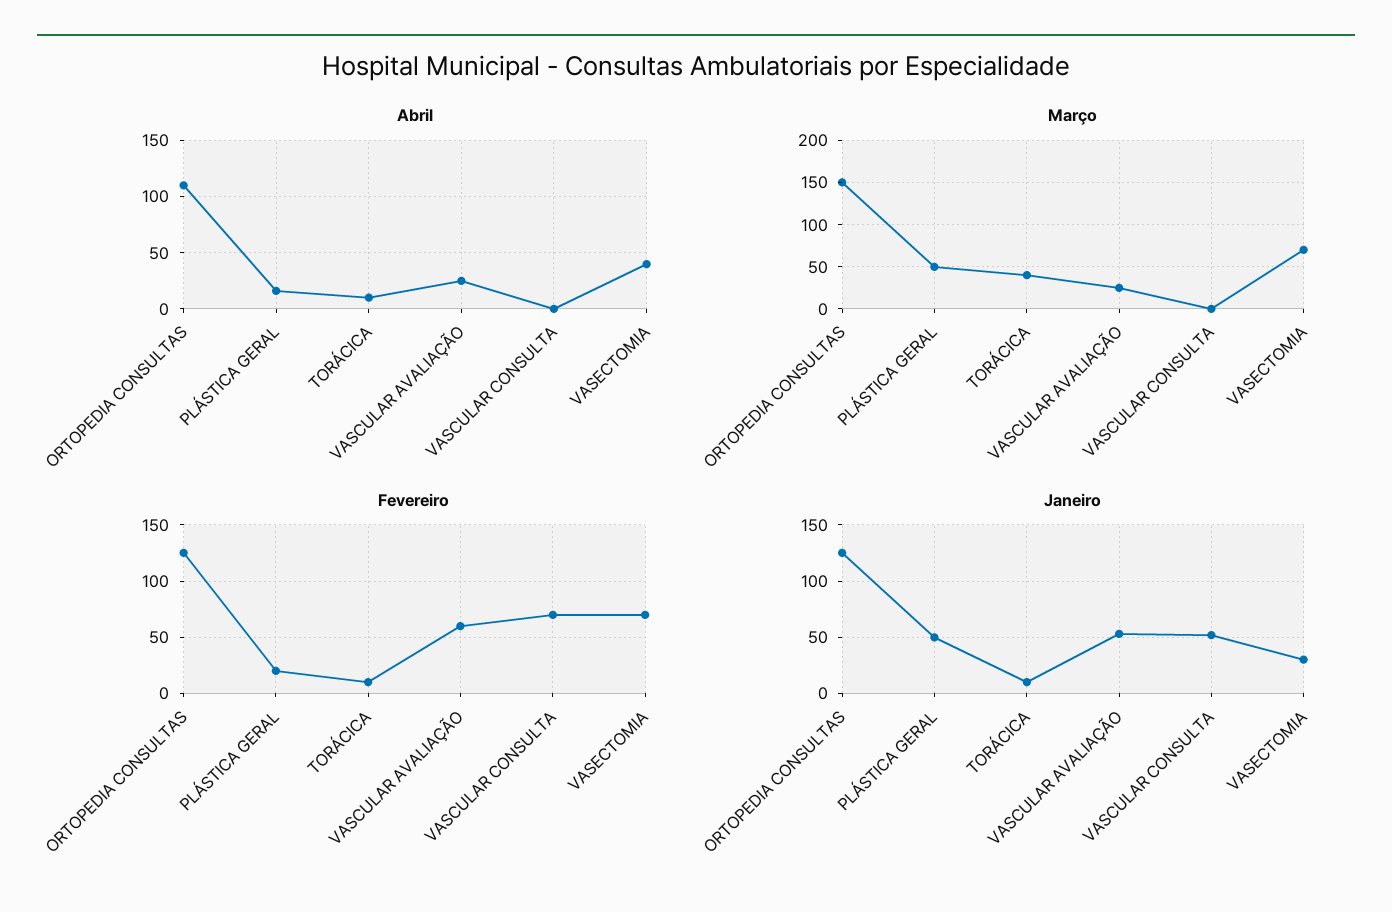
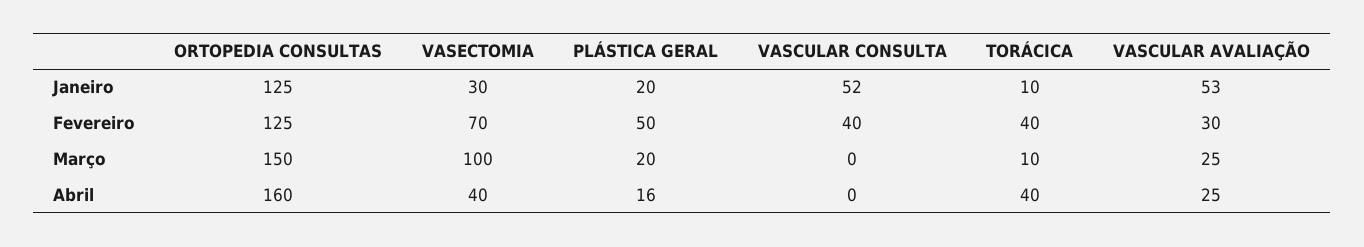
  {
    "Abril": {
-     "ORTOPEDIA CONSULTAS": 110,
+     "ORTOPEDIA CONSULTAS": 160,
      "PLÁSTICA GERAL": 16,
-     "TORÁCICA": 10,
+     "TORÁCICA": 40,
      "VASCULAR AVALIAÇÃO": 25,
      "VASCULAR CONSULTA": 0,
      "VASECTOMIA": 40
    },
    "Março": {
      "ORTOPEDIA CONSULTAS": 150,
-     "PLÁSTICA GERAL": 50,
+     "PLÁSTICA GERAL": 20,
-     "TORÁCICA": 40,
+     "TORÁCICA": 10,
      "VASCULAR AVALIAÇÃO": 25,
      "VASCULAR CONSULTA": 0,
-     "VASECTOMIA": 70
+     "VASECTOMIA": 100
    },
    "Fevereiro": {
      "ORTOPEDIA CONSULTAS": 125,
-     "PLÁSTICA GERAL": 20,
+     "PLÁSTICA GERAL": 50,
-     "TORÁCICA": 10,
+     "TORÁCICA": 40,
-     "VASCULAR AVALIAÇÃO": 60,
+     "VASCULAR AVALIAÇÃO": 30,
-     "VASCULAR CONSULTA": 70,
+     "VASCULAR CONSULTA": 40,
      "VASECTOMIA": 70
    },
    "Janeiro": {
      "ORTOPEDIA CONSULTAS": 125,
-     "PLÁSTICA GERAL": 50,
+     "PLÁSTICA GERAL": 20,
      "TORÁCICA": 10,
      "VASCULAR AVALIAÇÃO": 53,
      "VASCULAR CONSULTA": 52,
      "VASECTOMIA": 30
    }
  }

